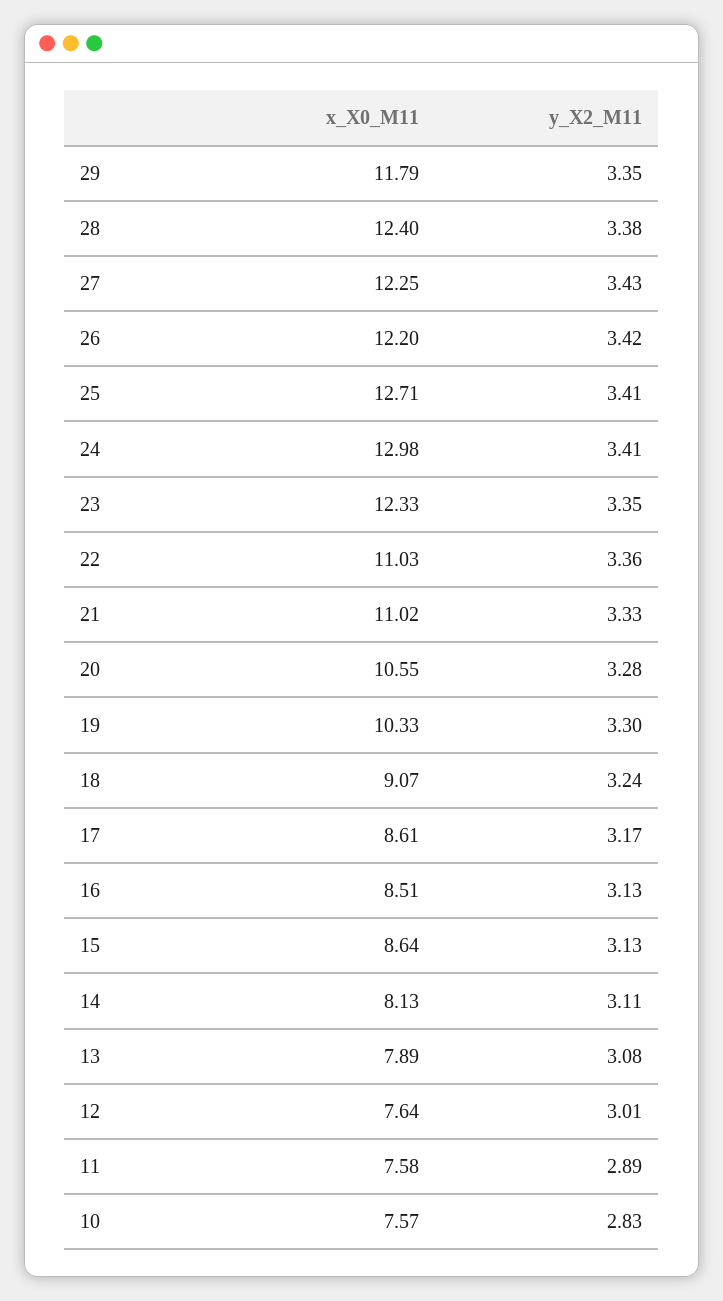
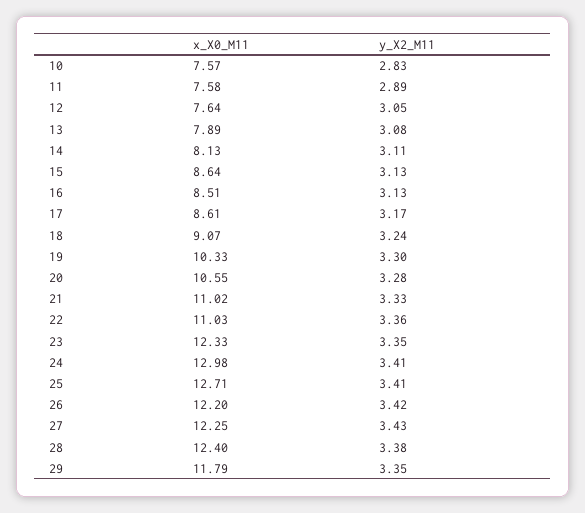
  {
    "x_X0_M11": {
      "29": 11.79,
      "28": 12.4,
      "27": 12.25,
      "26": 12.2,
      "25": 12.71,
      "24": 12.98,
      "23": 12.33,
      "22": 11.03,
      "21": 11.02,
      "20": 10.55,
      "19": 10.33,
      "18": 9.07,
      "17": 8.61,
      "16": 8.51,
      "15": 8.64,
      "14": 8.13,
      "13": 7.89,
      "12": 7.64,
      "11": 7.58,
      "10": 7.57
    },
    "y_X2_M11": {
      "29": 3.35,
      "28": 3.38,
      "27": 3.43,
      "26": 3.42,
      "25": 3.41,
      "24": 3.41,
      "23": 3.35,
      "22": 3.36,
      "21": 3.33,
      "20": 3.28,
      "19": 3.3,
      "18": 3.24,
      "17": 3.17,
      "16": 3.13,
      "15": 3.13,
      "14": 3.11,
      "13": 3.08,
-     "12": 3.01,
+     "12": 3.05,
      "11": 2.89,
      "10": 2.83
    }
  }

